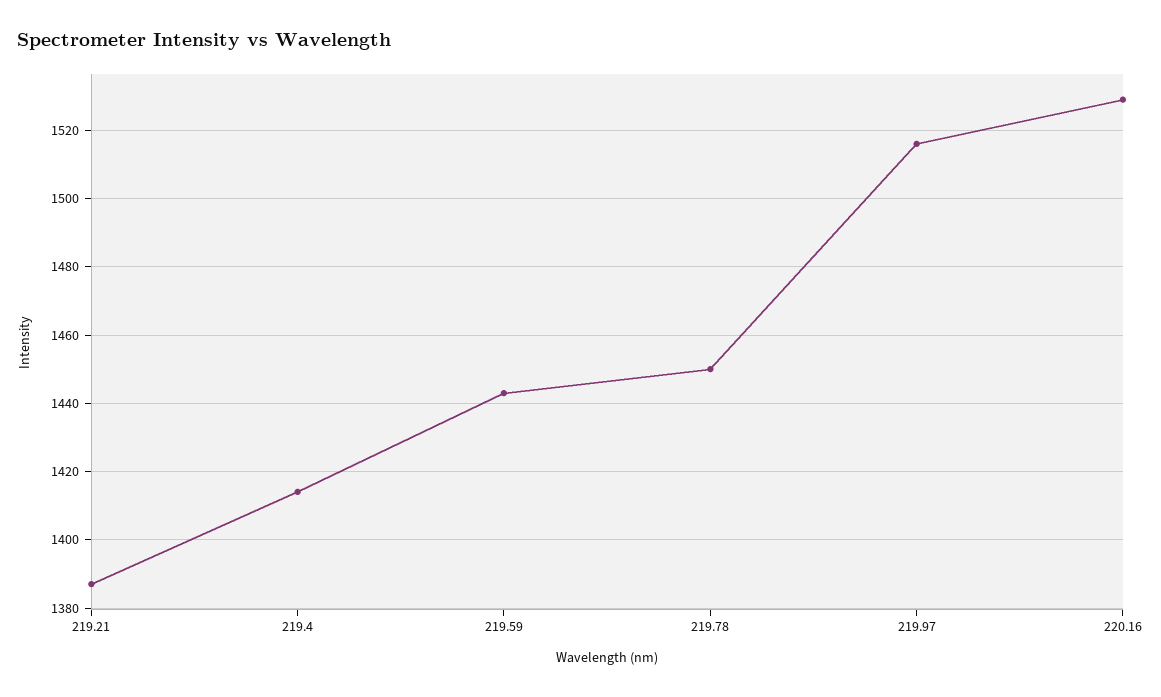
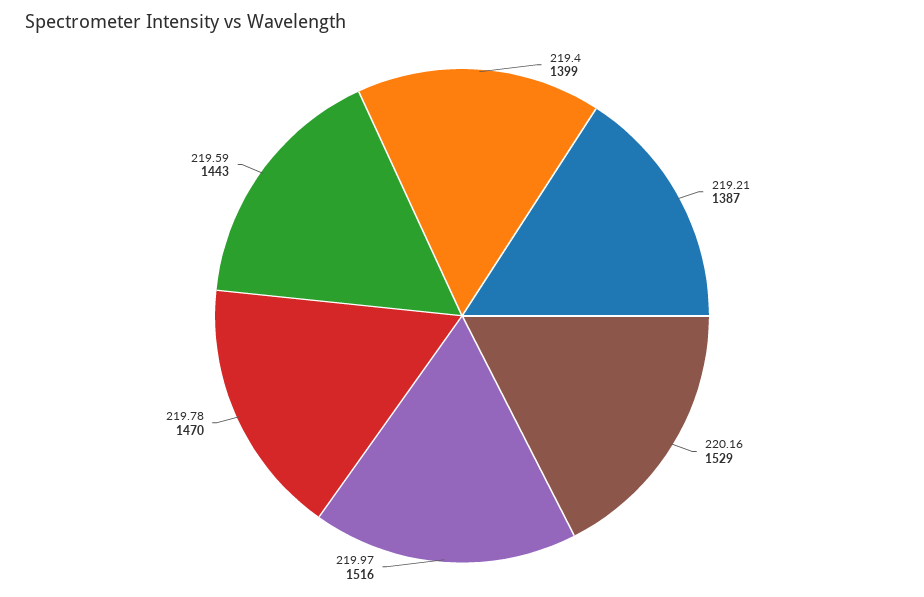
  {
    "219.21": 1387,
-   "219.4": 1415,
+   "219.4": 1399,
    "219.59": 1443,
-   "219.78": 1450,
+   "219.78": 1470,
    "219.97": 1516,
    "220.16": 1529
  }

